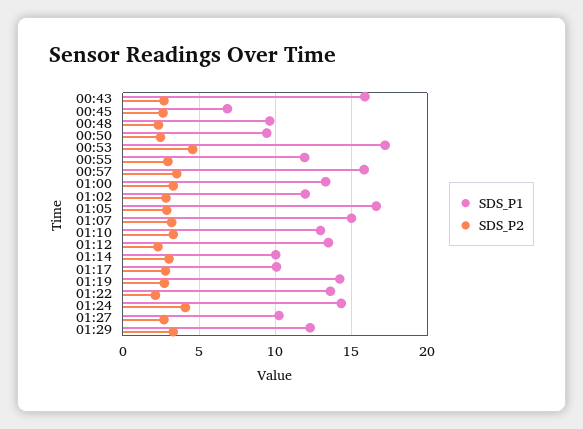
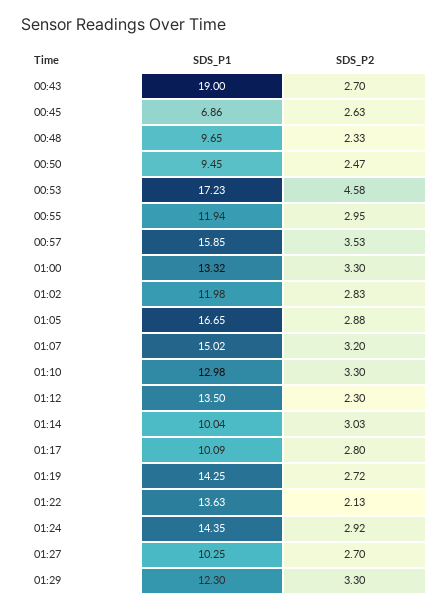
  {
    "SDS_P1": {
-     "00:43": 16,
+     "00:43": 19,
      "00:45": 6.86,
      "00:48": 9.65,
      "00:50": 9.45,
      "00:53": 17.23,
      "00:55": 11.94,
      "00:57": 15.85,
      "01:00": 13.32,
      "01:02": 11.98,
      "01:05": 16.65,
      "01:07": 15.02,
      "01:10": 12.98,
      "01:12": 13.5,
      "01:14": 10.04,
      "01:17": 10.09,
      "01:19": 14.25,
      "01:22": 13.63,
      "01:24": 14.35,
      "01:27": 10.25,
      "01:29": 12.3
    },
    "SDS_P2": {
      "00:43": 2.7,
      "00:45": 2.63,
      "00:48": 2.33,
      "00:50": 2.47,
      "00:53": 4.58,
      "00:55": 2.95,
      "00:57": 3.53,
      "01:00": 3.3,
      "01:02": 2.83,
      "01:05": 2.88,
      "01:07": 3.2,
      "01:10": 3.3,
      "01:12": 2.3,
      "01:14": 3.03,
      "01:17": 2.8,
      "01:19": 2.72,
      "01:22": 2.13,
-     "01:24": 4,
+     "01:24": 2.92,
      "01:27": 2.7,
      "01:29": 3.3
    }
  }

